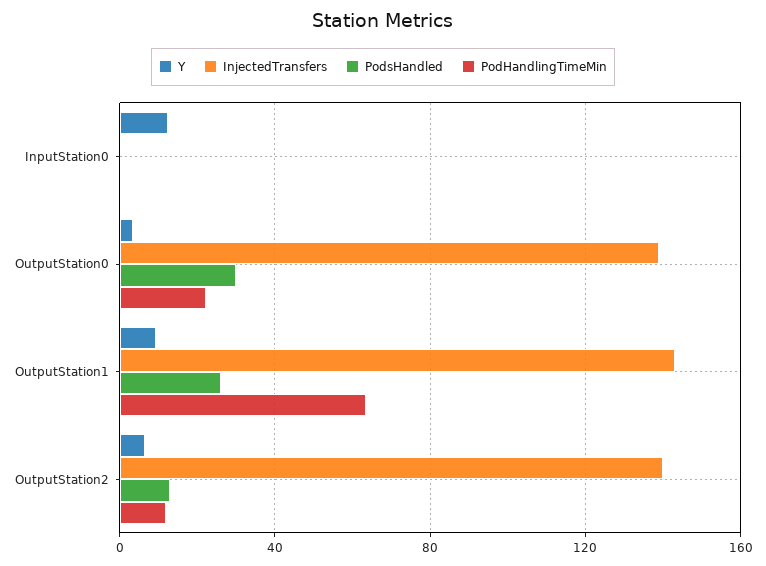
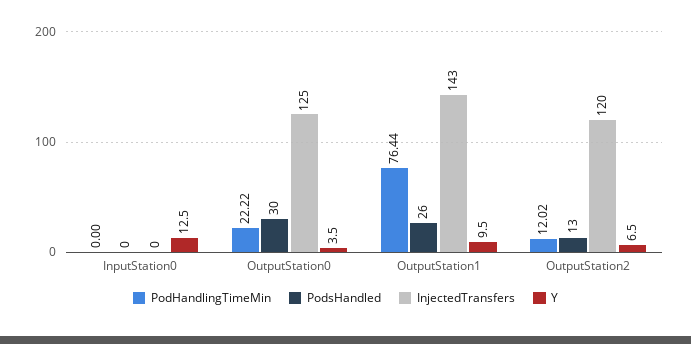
  {
    "Y": {
      "InputStation0": 12.5,
      "OutputStation0": 3.5,
      "OutputStation1": 9.5,
      "OutputStation2": 6.5
    },
    "InjectedTransfers": {
      "InputStation0": 0,
-     "OutputStation0": 140,
+     "OutputStation0": 125,
      "OutputStation1": 143,
-     "OutputStation2": 140
+     "OutputStation2": 120
    },
    "PodsHandled": {
      "InputStation0": 0,
      "OutputStation0": 30,
      "OutputStation1": 26,
      "OutputStation2": 13
    },
    "PodHandlingTimeMin": {
      "InputStation0": 0,
      "OutputStation0": 22.22,
-     "OutputStation1": 65,
+     "OutputStation1": 76.44,
      "OutputStation2": 12.02
    }
  }

